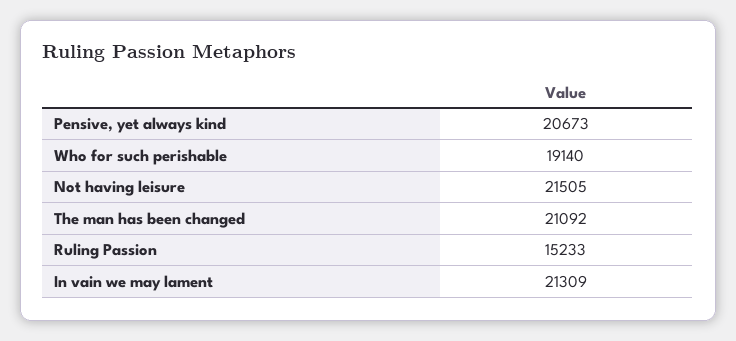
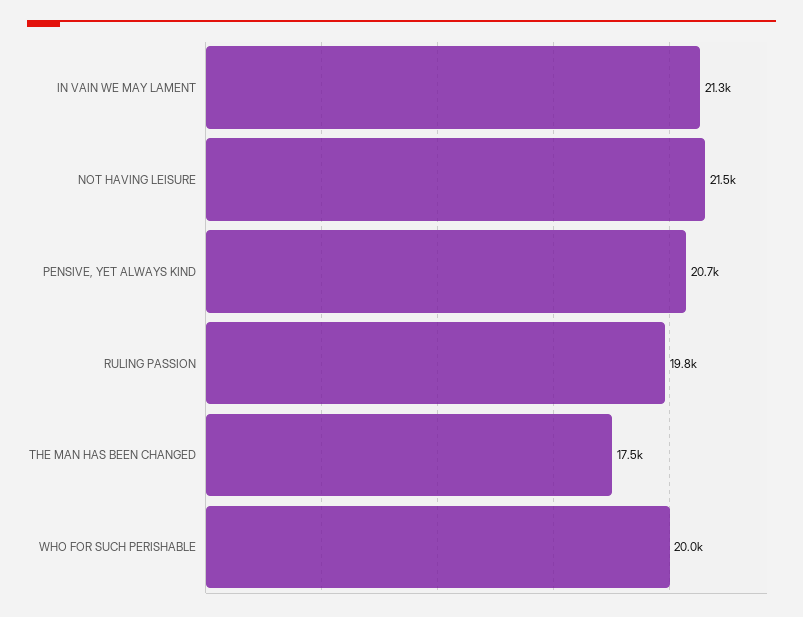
  {
    "Pensive, yet always kind": 20673,
-   "Who for such perishable": 19140,
+   "Who for such perishable": 20000,
    "Not having leisure": 21505,
-   "The man has been changed": 21092,
+   "The man has been changed": 17500,
-   "Ruling Passion": 15233,
+   "Ruling Passion": 19800,
    "In vain we may lament": 21309
  }

